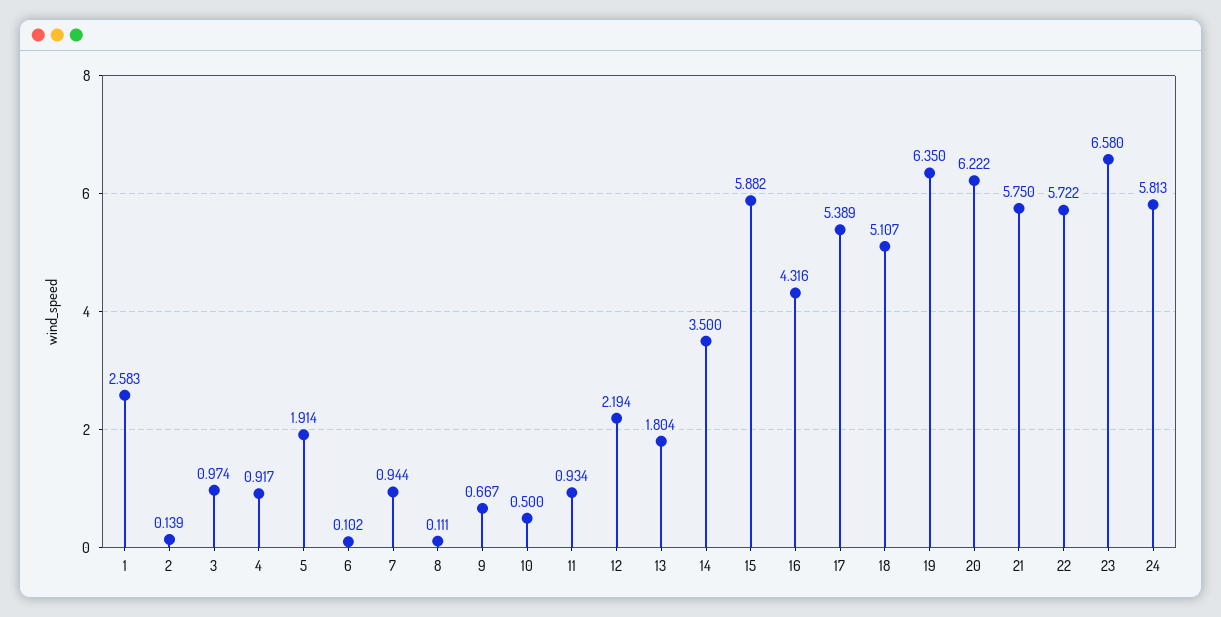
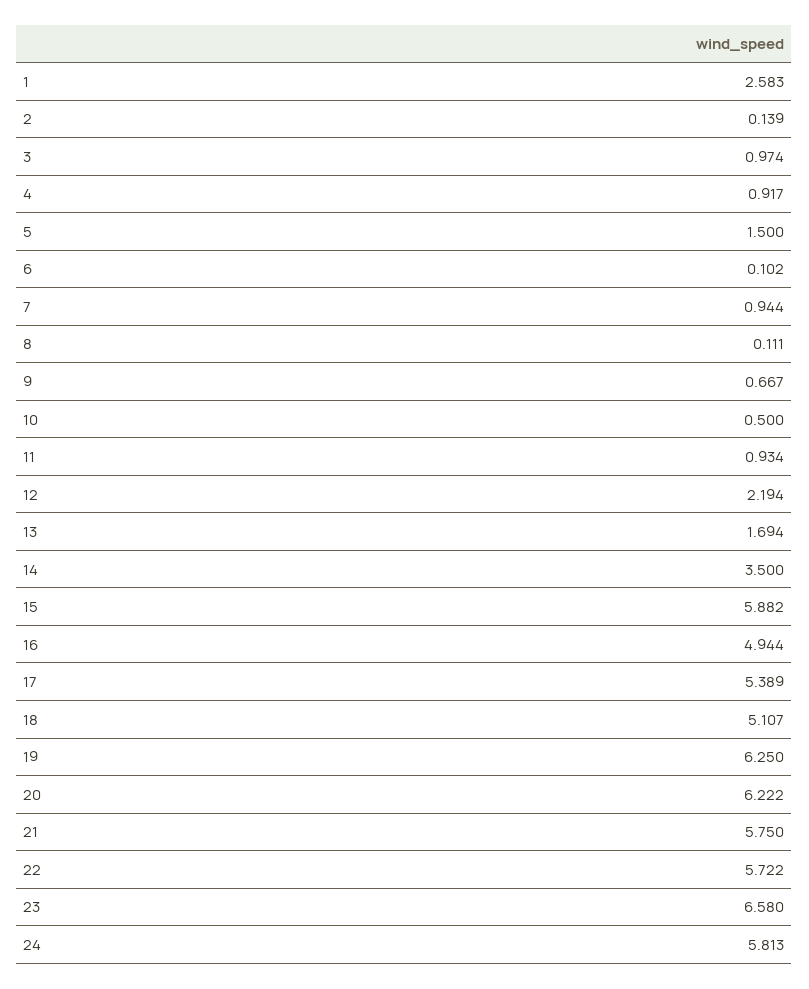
  {
    "1": 2.583,
    "2": 0.139,
    "3": 0.974,
    "4": 0.917,
-   "5": 1.914,
+   "5": 1.5,
    "6": 0.102,
    "7": 0.944,
    "8": 0.111,
    "9": 0.667,
    "10": 0.5,
    "11": 0.934,
    "12": 2.194,
-   "13": 1.804,
+   "13": 1.694,
    "14": 3.5,
    "15": 5.882,
-   "16": 4.316,
+   "16": 4.944,
    "17": 5.389,
    "18": 5.107,
-   "19": 6.35,
+   "19": 6.25,
    "20": 6.222,
    "21": 5.75,
    "22": 5.722,
    "23": 6.58,
    "24": 5.813
  }

